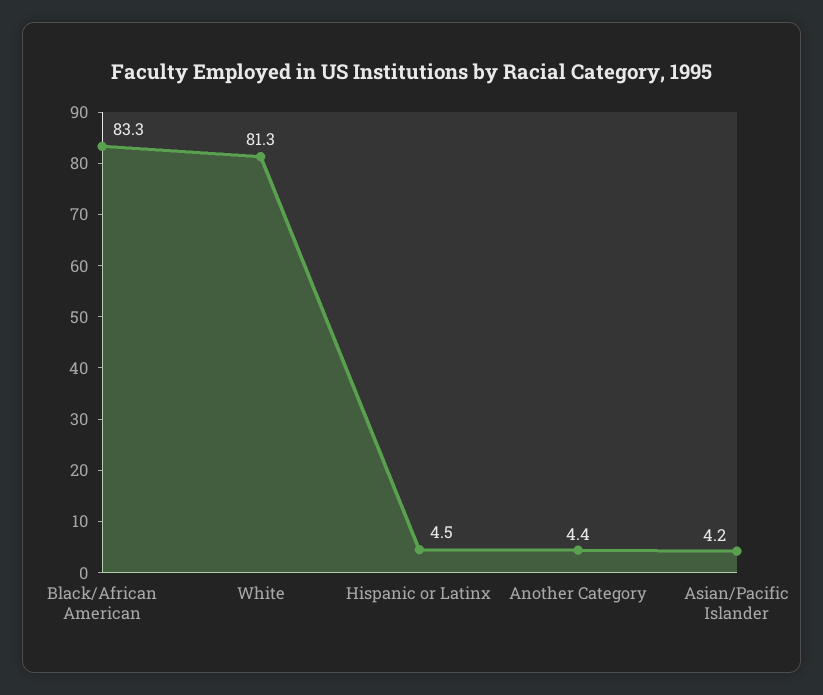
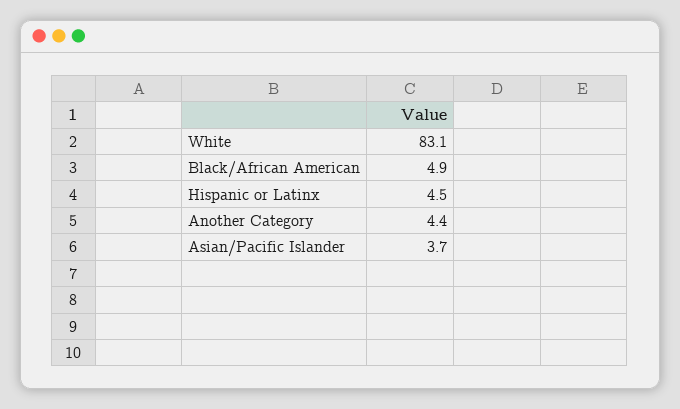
  {
-   "Black/African American": 83.3,
+   "Black/African American": 4.9,
-   "White": 81.3,
+   "White": 83.1,
    "Hispanic or Latinx": 4.5,
    "Another Category": 4.4,
-   "Asian/Pacific Islander": 4.2
+   "Asian/Pacific Islander": 3.7
  }

